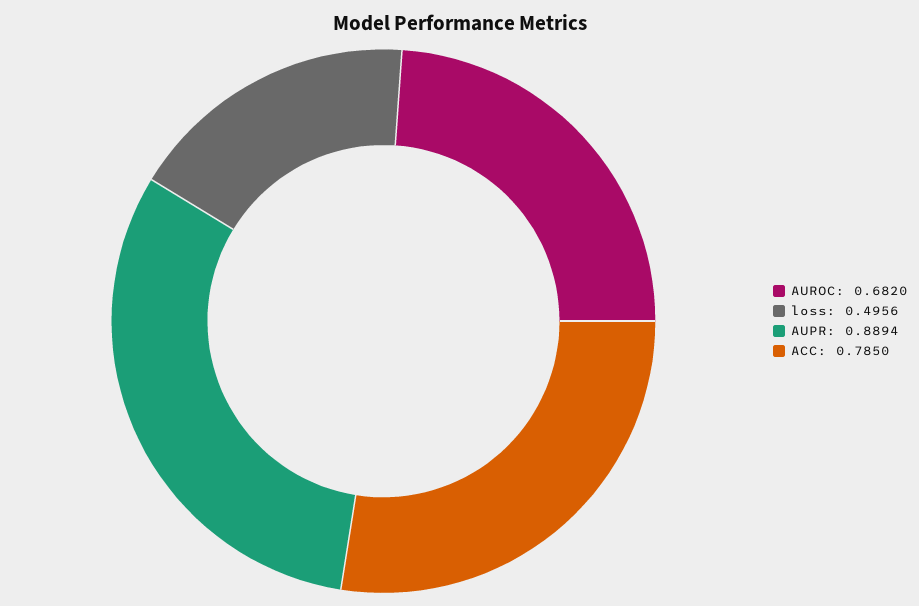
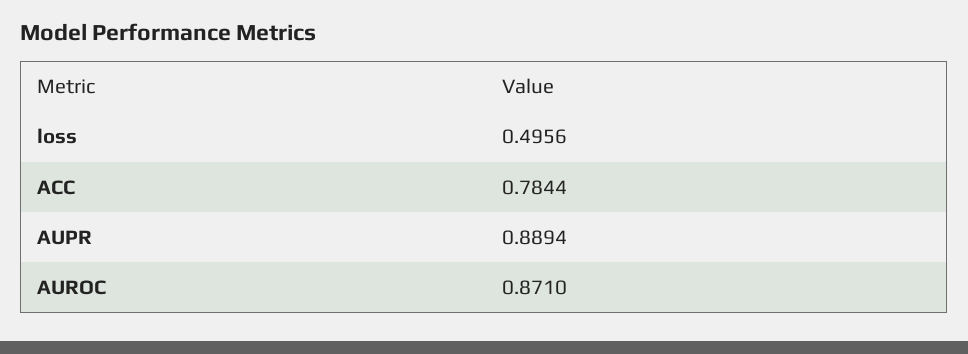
  {
-   "AUROC": 0.682,
+   "AUROC": 0.871,
    "loss": 0.4956,
    "AUPR": 0.8894,
-   "ACC": 0.785
+   "ACC": 0.7844
  }

